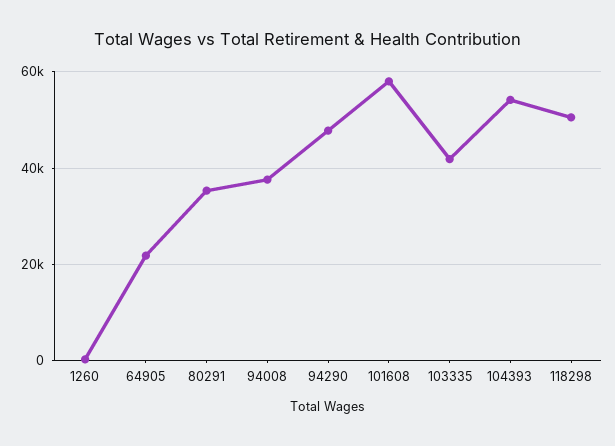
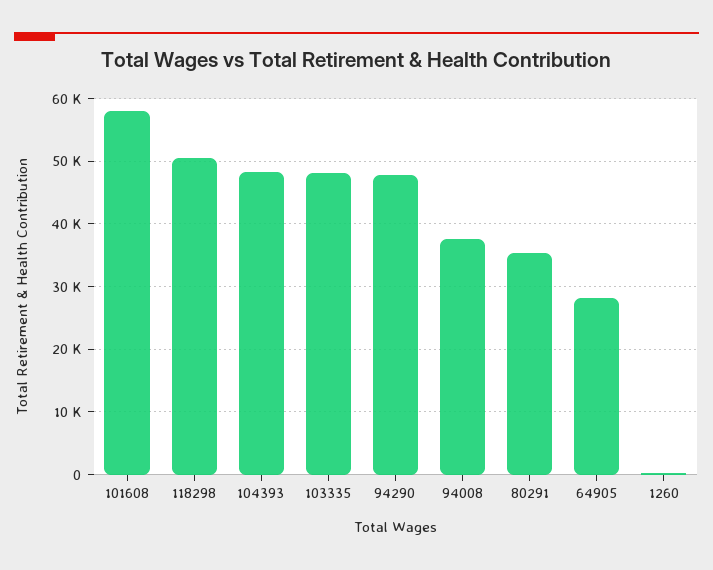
  {
    "1260": 0,
-   "64905": 22000,
+   "64905": 28000,
    "80291": 35000,
    "94008": 38000,
    "94290": 48000,
    "101608": 58000,
-   "103335": 42000,
+   "103335": 48000,
-   "104393": 54000,
+   "104393": 48000,
    "118298": 51000
  }

